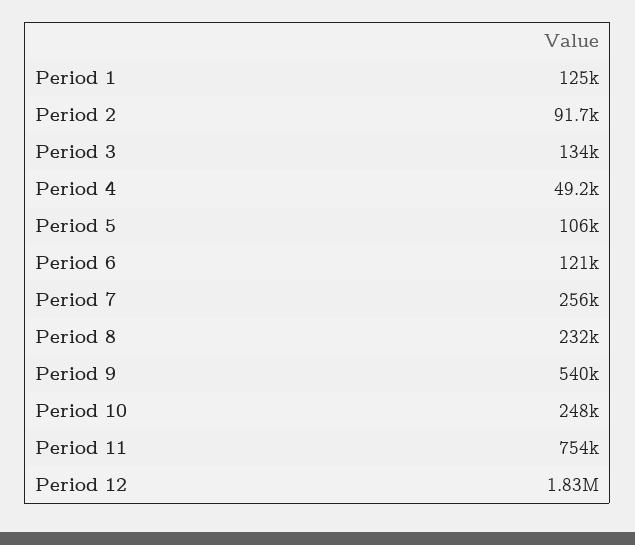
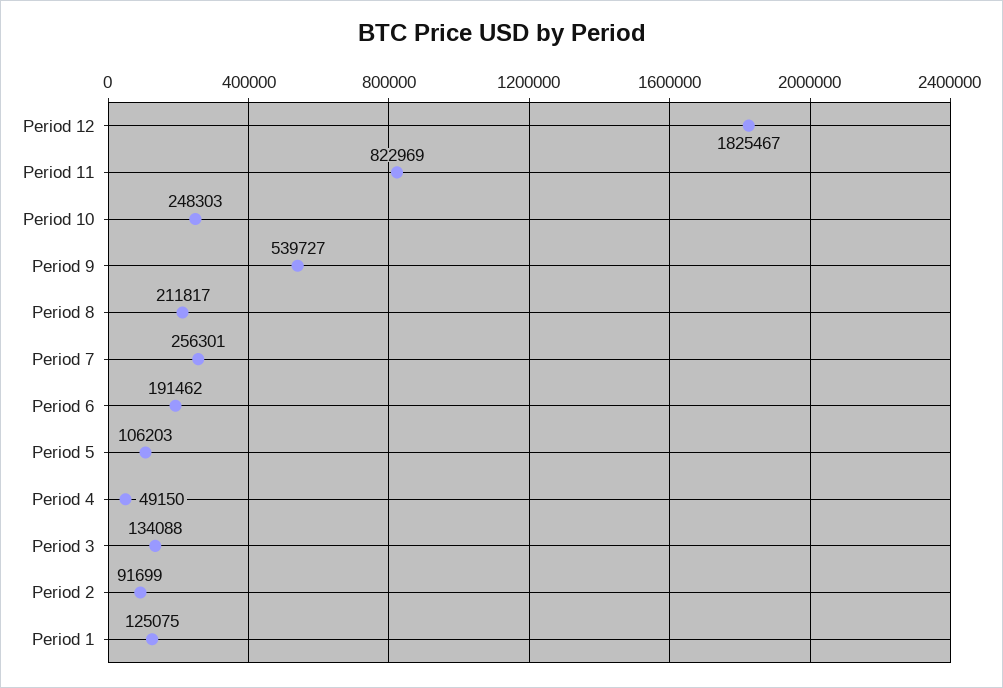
  {
    "Period 1": 125075,
    "Period 2": 91699,
    "Period 3": 134088,
    "Period 4": 49150,
    "Period 5": 106203,
-   "Period 6": 121000,
+   "Period 6": 191462,
    "Period 7": 256301,
-   "Period 8": 232000,
+   "Period 8": 211817,
    "Period 9": 539727,
    "Period 10": 248303,
-   "Period 11": 754000,
+   "Period 11": 822969,
    "Period 12": 1825467
  }

